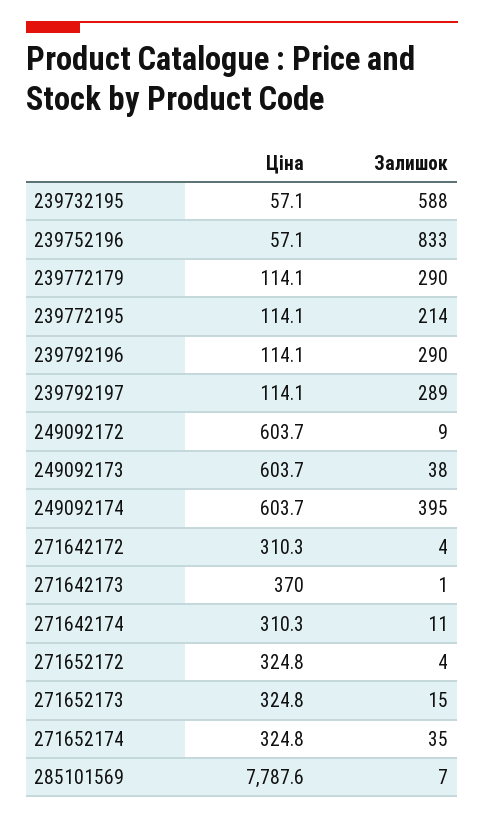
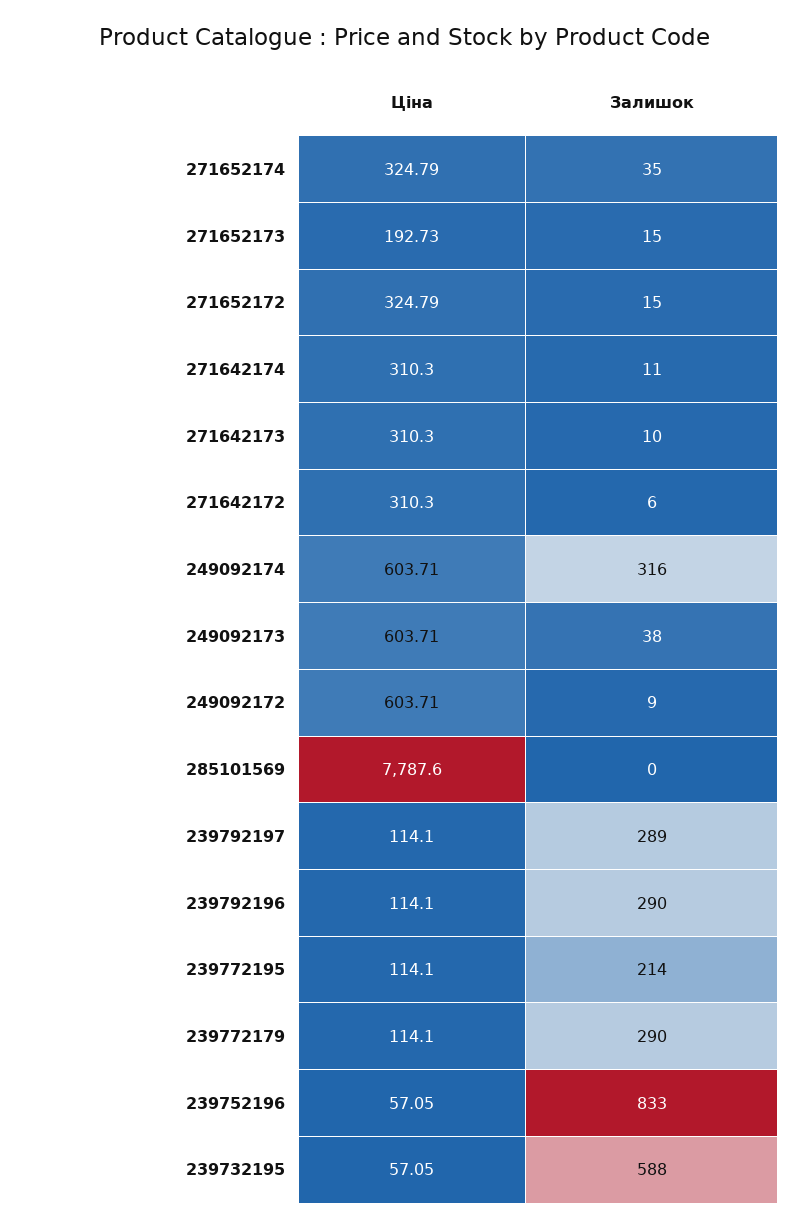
  {
    "Ціна": {
      "239732195": 57.05,
      "239752196": 57.05,
      "239772179": 114.1,
      "239772195": 114.1,
      "239792196": 114.1,
      "239792197": 114.1,
      "249092172": 603.71,
      "249092173": 603.71,
      "249092174": 603.71,
      "271642172": 310.3,
-     "271642173": 370,
+     "271642173": 310.3,
      "271642174": 310.3,
      "271652172": 324.79,
-     "271652173": 324.8,
+     "271652173": 192.73,
      "271652174": 324.79,
      "285101569": 7787.6
    },
    "Залишок": {
      "239732195": 588,
      "239752196": 833,
      "239772179": 290,
      "239772195": 214,
      "239792196": 290,
      "239792197": 289,
      "249092172": 9,
      "249092173": 38,
-     "249092174": 395,
+     "249092174": 316,
-     "271642172": 4,
+     "271642172": 6,
-     "271642173": 1,
+     "271642173": 10,
      "271642174": 11,
-     "271652172": 4,
+     "271652172": 15,
      "271652173": 15,
      "271652174": 35,
-     "285101569": 7
+     "285101569": 0
    }
  }

